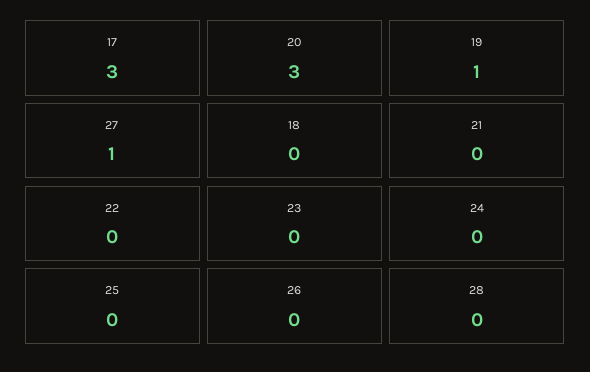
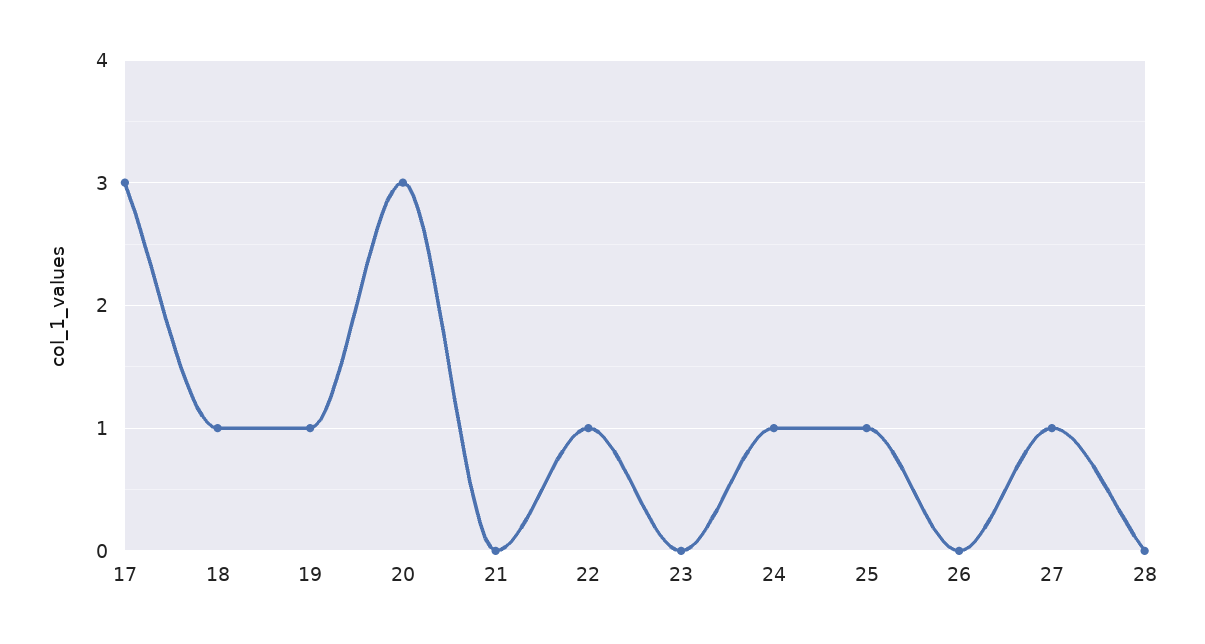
  {
    "17": 3,
    "20": 3,
    "19": 1,
    "27": 1,
-   "18": 0,
+   "18": 1,
    "21": 0,
-   "22": 0,
+   "22": 1,
    "23": 0,
-   "24": 0,
+   "24": 1,
-   "25": 0,
+   "25": 1,
    "26": 0,
    "28": 0
  }

